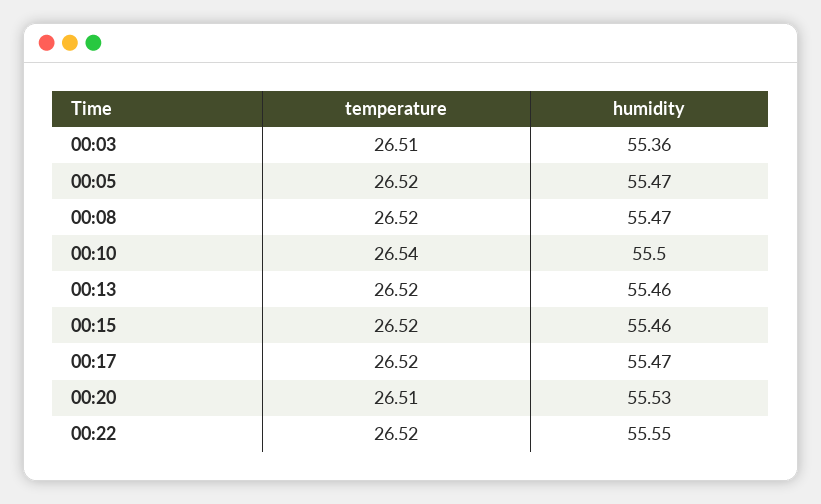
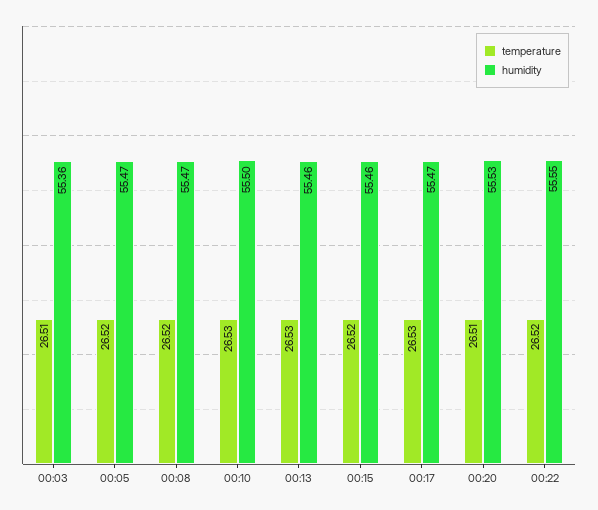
  {
    "temperature": {
      "00:03": 26.51,
      "00:05": 26.52,
      "00:08": 26.52,
-     "00:10": 26.54,
+     "00:10": 26.53,
-     "00:13": 26.52,
+     "00:13": 26.53,
      "00:15": 26.52,
-     "00:17": 26.52,
+     "00:17": 26.53,
      "00:20": 26.51,
      "00:22": 26.52
    },
    "humidity": {
      "00:03": 55.36,
      "00:05": 55.47,
      "00:08": 55.47,
      "00:10": 55.5,
      "00:13": 55.46,
      "00:15": 55.46,
      "00:17": 55.47,
      "00:20": 55.53,
      "00:22": 55.55
    }
  }

